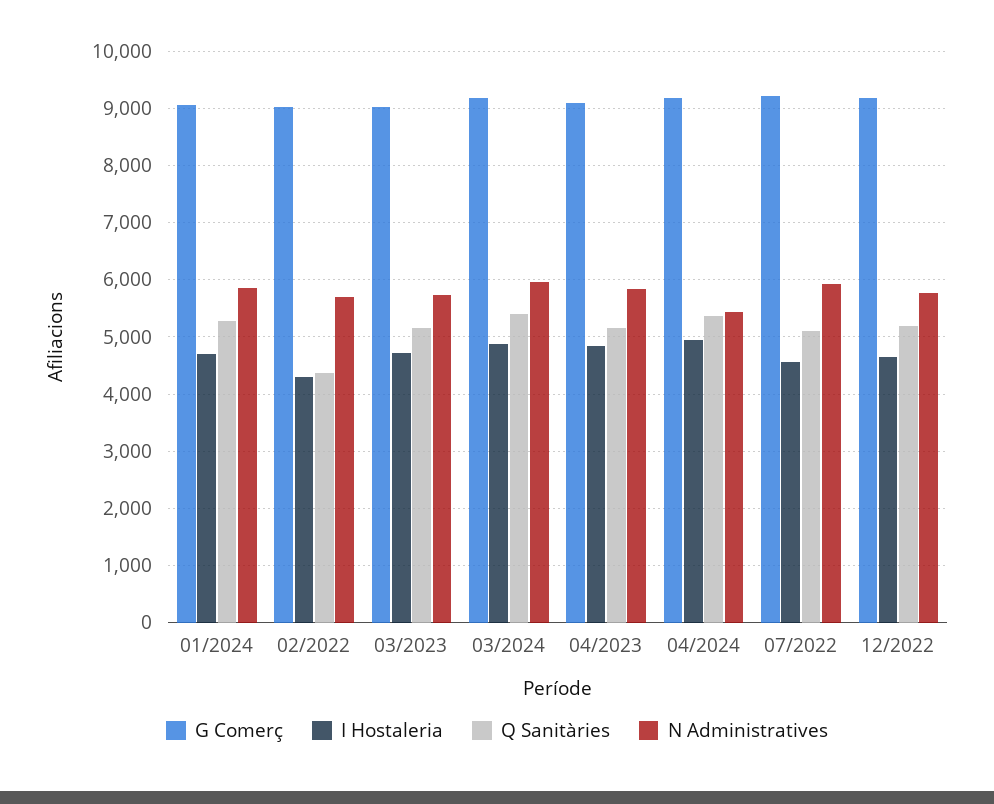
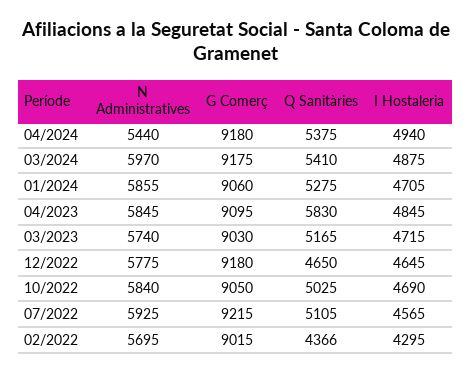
  {
    "G Comerç": {
      "01/2024": 9060,
      "02/2022": 9015,
      "03/2023": 9030,
      "03/2024": 9175,
      "04/2023": 9095,
      "04/2024": 9180,
      "07/2022": 9215,
-     "12/2022": 9180
+     "12/2022": 9180,
+     "10/2022": 9050
    },
    "I Hostaleria": {
      "01/2024": 4705,
      "02/2022": 4295,
      "03/2023": 4715,
      "03/2024": 4875,
      "04/2023": 4845,
      "04/2024": 4940,
      "07/2022": 4565,
-     "12/2022": 4645
+     "12/2022": 4645,
+     "10/2022": 4690
    },
    "Q Sanitàries": {
      "01/2024": 5275,
      "02/2022": 4366,
      "03/2023": 5165,
      "03/2024": 5410,
-     "04/2023": 5200,
+     "04/2023": 5830,
      "04/2024": 5375,
      "07/2022": 5105,
-     "12/2022": 5200
+     "12/2022": 4650,
+     "10/2022": 5025
    },
    "N Administratives": {
      "01/2024": 5855,
      "02/2022": 5695,
      "03/2023": 5740,
      "03/2024": 5970,
      "04/2023": 5845,
      "04/2024": 5440,
      "07/2022": 5925,
-     "12/2022": 5775
+     "12/2022": 5775,
+     "10/2022": 5840
    }
  }

